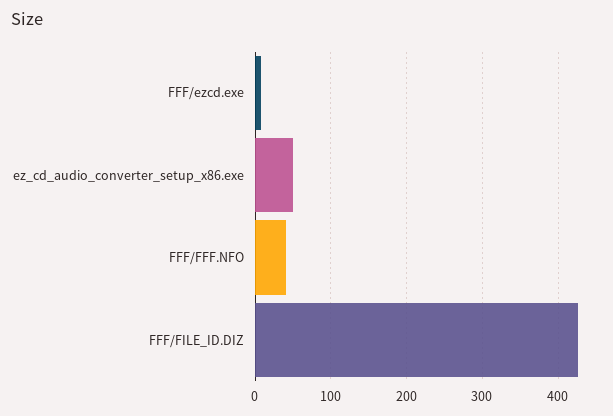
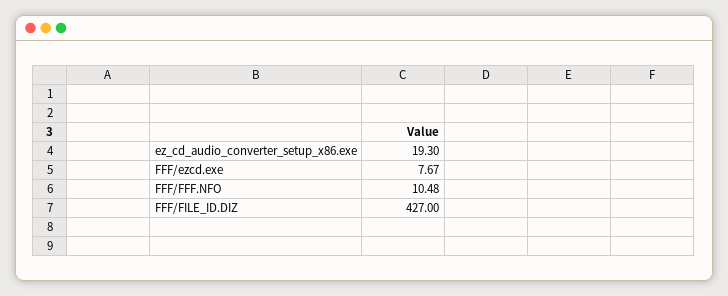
  {
    "FFF/ezcd.exe": 7.67,
-   "ez_cd_audio_converter_setup_x86.exe": 50,
+   "ez_cd_audio_converter_setup_x86.exe": 19.3,
-   "FFF/FFF.NFO": 40,
+   "FFF/FFF.NFO": 10.48,
    "FFF/FILE_ID.DIZ": 427
  }

